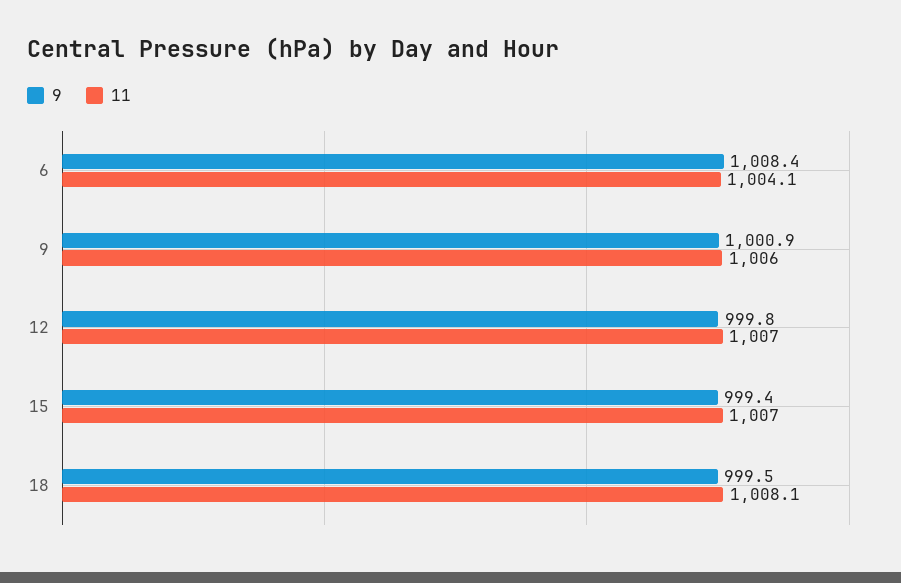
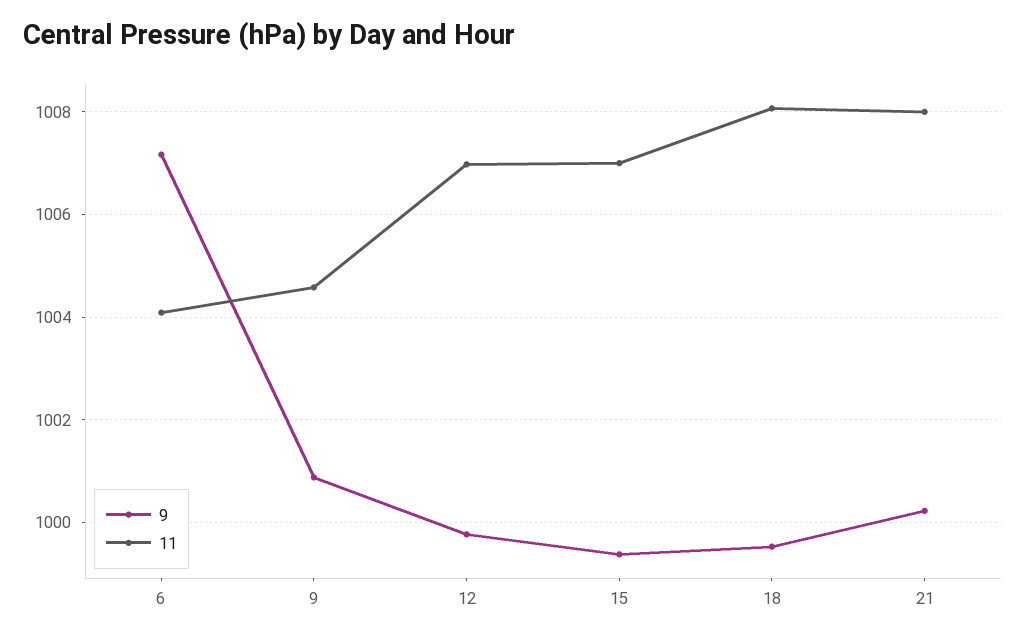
  {
    "9": {
-     "6": 1008.4,
+     "6": 1007.2,
      "9": 1000.9,
      "12": 999.8,
      "15": 999.4,
-     "18": 999.5
+     "18": 999.5,
+     "21": 1000.2
    },
    "11": {
      "6": 1004.1,
-     "9": 1006,
+     "9": 1004.6,
      "12": 1007,
      "15": 1007,
-     "18": 1008.1
+     "18": 1008.1,
+     "21": 1008
    }
  }

